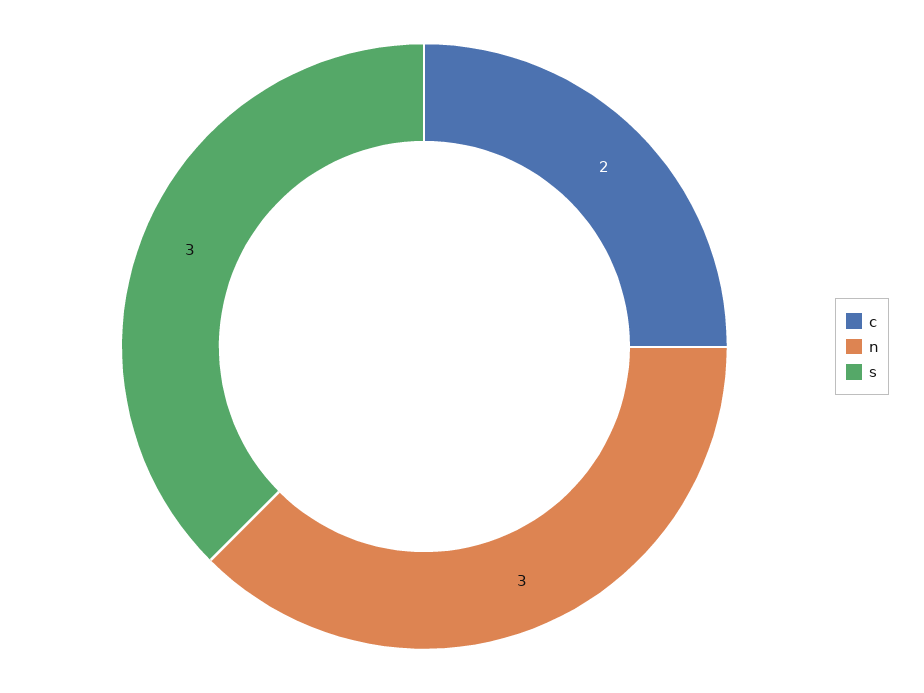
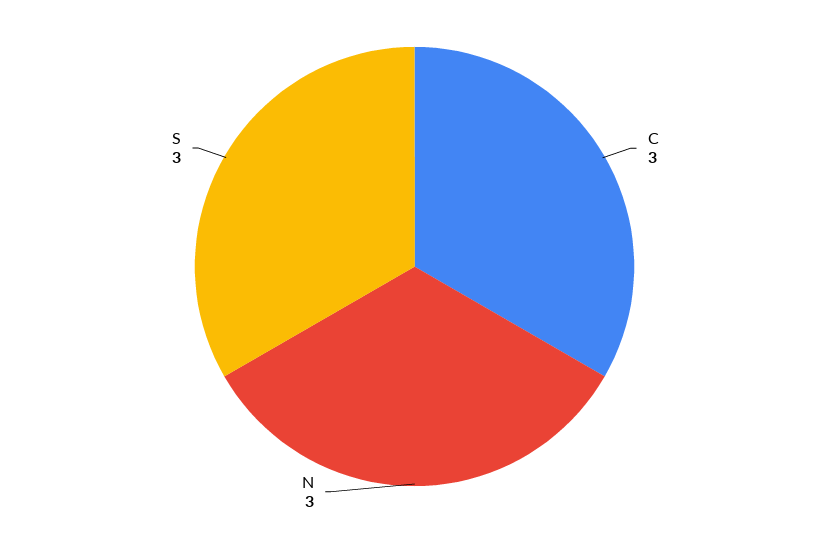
  {
-   "c": 2,
+   "c": 3,
    "n": 3,
    "s": 3
  }

